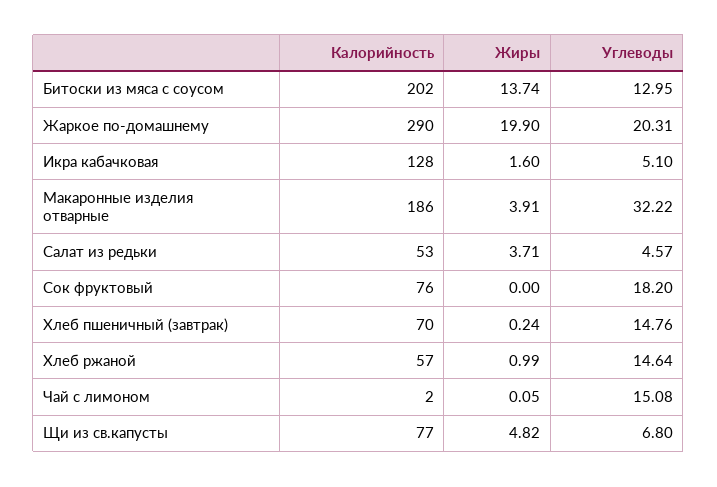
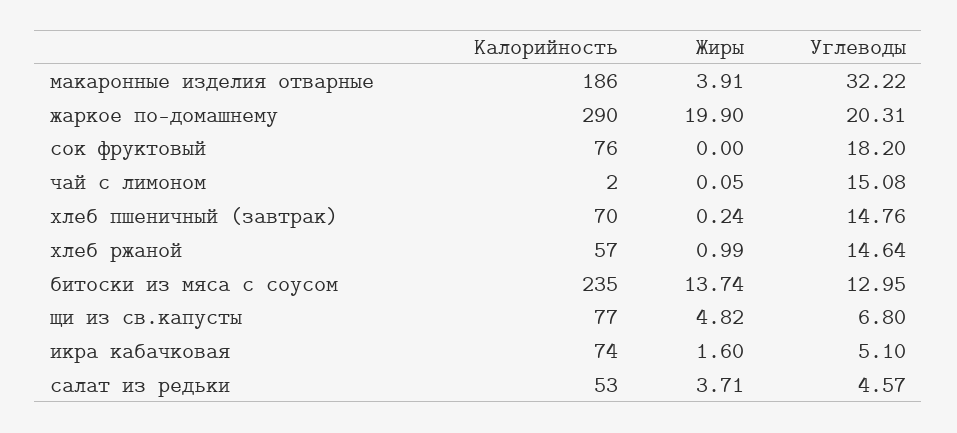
  {
    "Калорийность": {
-     "Битоски из мяса с соусом": 202,
+     "Битоски из мяса с соусом": 235,
      "Жаркое по-домашнему": 290,
-     "Икра кабачковая": 128,
+     "Икра кабачковая": 74,
      "Макаронные изделия отварные": 186,
      "Салат из редьки": 53,
      "Сок фруктовый": 76,
      "Хлеб пшеничный (завтрак)": 70,
      "Хлеб ржаной": 57,
      "Чай с лимоном": 2,
      "Щи из св.капусты": 77
    },
    "Жиры": {
      "Битоски из мяса с соусом": 13.74,
      "Жаркое по-домашнему": 19.9,
      "Икра кабачковая": 1.6,
      "Макаронные изделия отварные": 3.91,
      "Салат из редьки": 3.71,
      "Сок фруктовый": 0,
      "Хлеб пшеничный (завтрак)": 0.24,
      "Хлеб ржаной": 0.99,
      "Чай с лимоном": 0.05,
      "Щи из св.капусты": 4.82
    },
    "Углеводы": {
      "Битоски из мяса с соусом": 12.95,
      "Жаркое по-домашнему": 20.31,
      "Икра кабачковая": 5.1,
      "Макаронные изделия отварные": 32.22,
      "Салат из редьки": 4.57,
      "Сок фруктовый": 18.2,
      "Хлеб пшеничный (завтрак)": 14.76,
      "Хлеб ржаной": 14.64,
      "Чай с лимоном": 15.08,
      "Щи из св.капусты": 6.8
    }
  }

